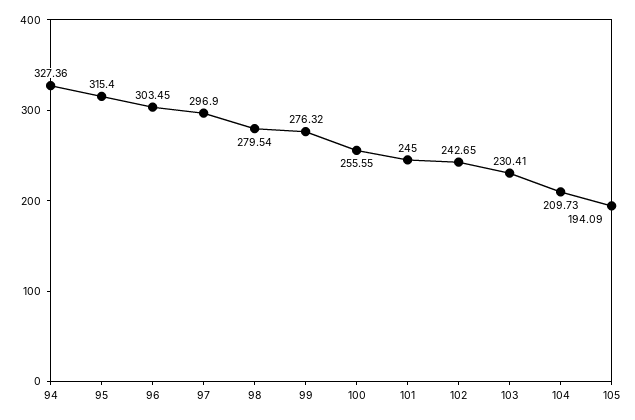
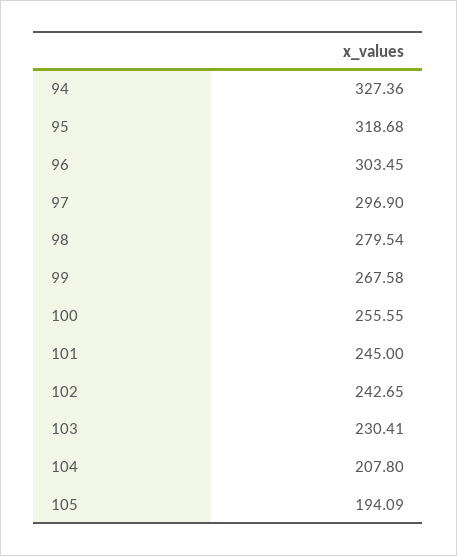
  {
    "94": 327.36,
-   "95": 315.4,
+   "95": 318.68,
    "96": 303.45,
    "97": 296.9,
    "98": 279.54,
-   "99": 276.32,
+   "99": 267.58,
    "100": 255.55,
    "101": 245,
    "102": 242.65,
    "103": 230.41,
-   "104": 209.73,
+   "104": 207.8,
    "105": 194.09
  }

